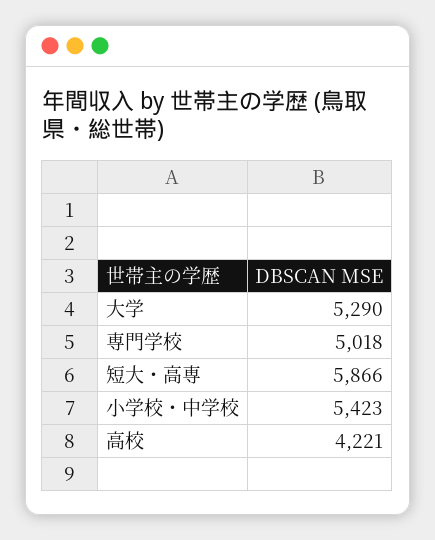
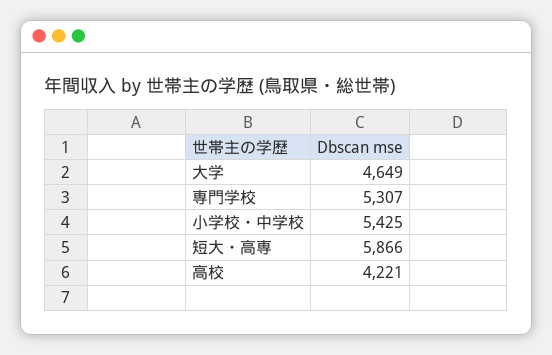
  {
-   "大学": 5290,
+   "大学": 4649,
-   "専門学校": 5018,
+   "専門学校": 5307,
    "短大・高専": 5866,
-   "小学校・中学校": 5423,
+   "小学校・中学校": 5425,
    "高校": 4221
  }

